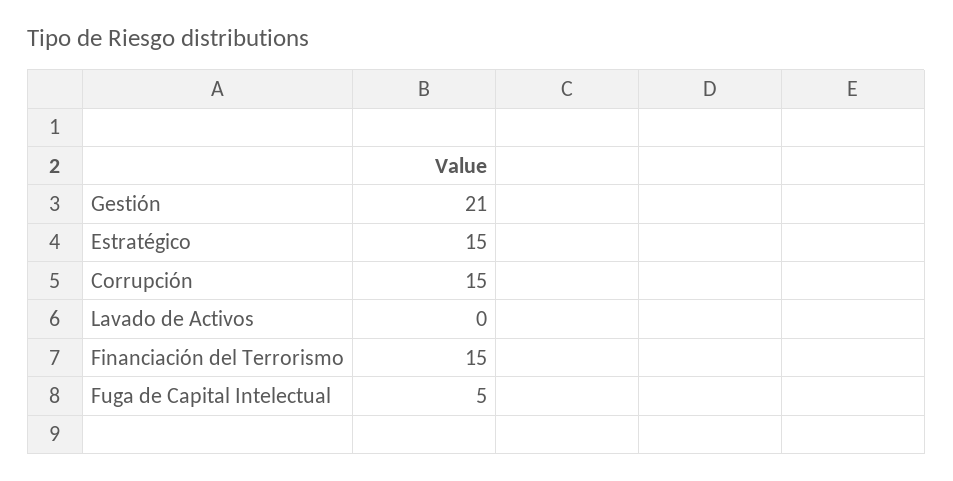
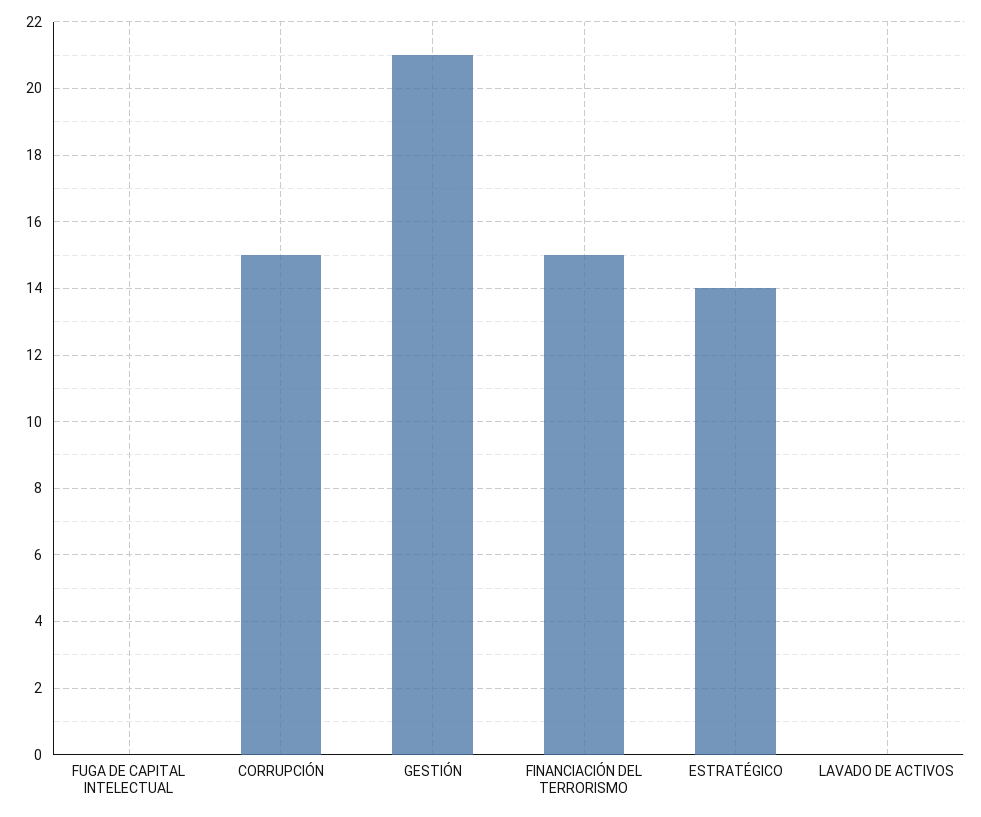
  {
    "Gestión": 21,
-   "Estratégico": 15,
+   "Estratégico": 14,
    "Corrupción": 15,
    "Lavado de Activos": 0,
    "Financiación del Terrorismo": 15,
-   "Fuga de Capital Intelectual": 5
+   "Fuga de Capital Intelectual": 0
  }

